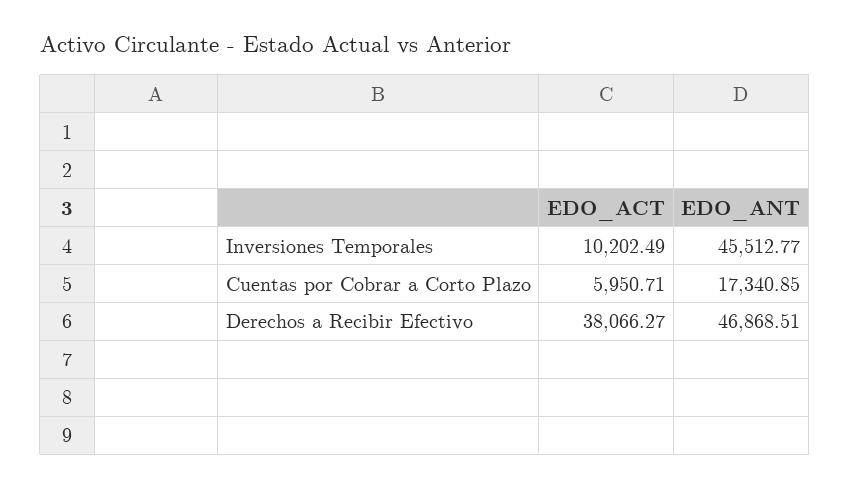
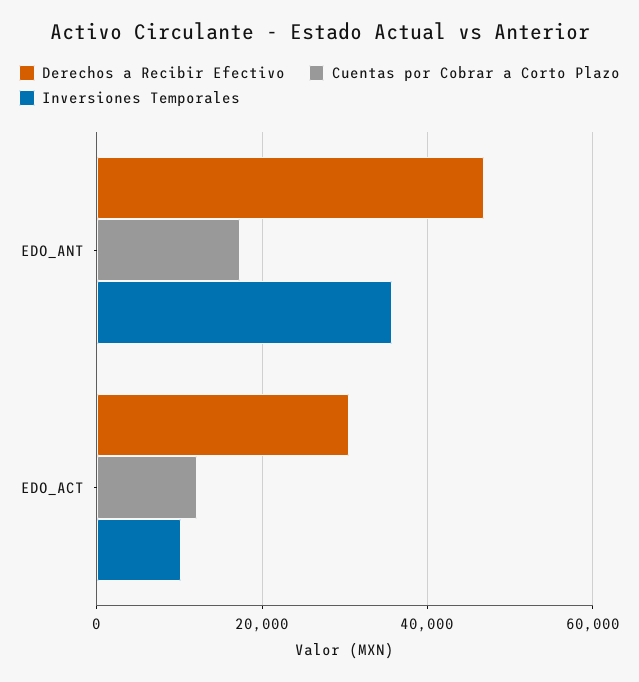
  {
    "Inversiones Temporales": {
      "EDO_ACT": 10202.49,
-     "EDO_ANT": 45512.77
+     "EDO_ANT": 36000
    },
    "Cuentas por Cobrar a Corto Plazo": {
-     "EDO_ACT": 5950.71,
+     "EDO_ACT": 12000,
      "EDO_ANT": 17340.85
    },
    "Derechos a Recibir Efectivo": {
-     "EDO_ACT": 38066.27,
+     "EDO_ACT": 30000,
      "EDO_ANT": 46868.51
    }
  }

